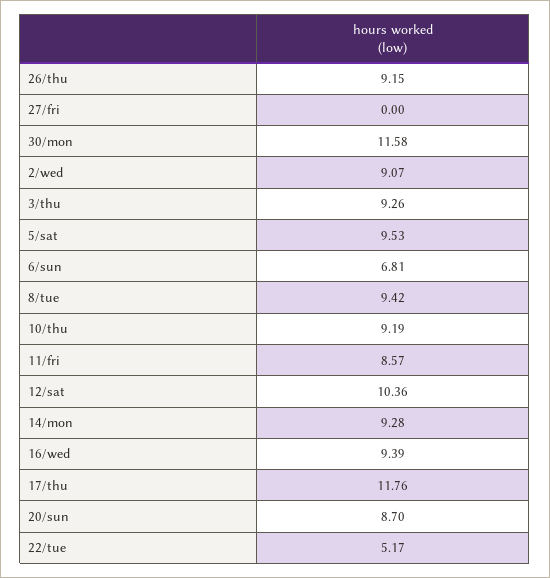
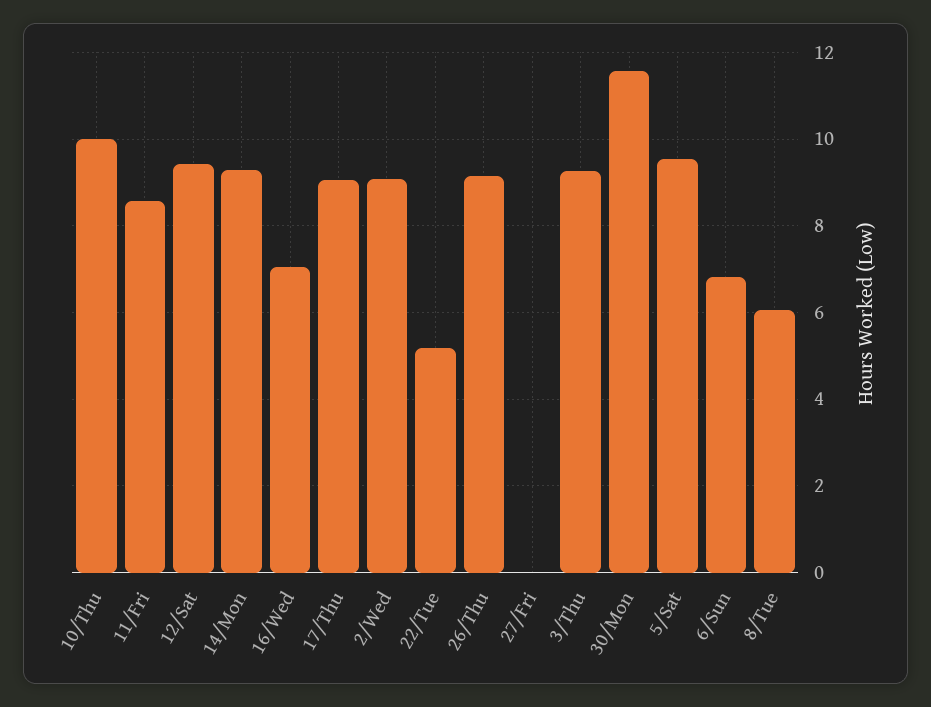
  {
    "26/thu": 9.15,
    "27/fri": 0,
    "30/mon": 11.58,
    "2/wed": 9.07,
    "3/thu": 9.26,
    "5/sat": 9.53,
    "6/sun": 6.81,
-   "8/tue": 9.42,
+   "8/tue": 6,
-   "10/thu": 9.19,
+   "10/thu": 10,
    "11/fri": 8.57,
-   "12/sat": 10.36,
+   "12/sat": 9.4,
    "14/mon": 9.28,
-   "16/wed": 9.39,
+   "16/wed": 7,
-   "17/thu": 11.76,
+   "17/thu": 9,
-   "20/sun": 8.7,
    "22/tue": 5.17
  }

